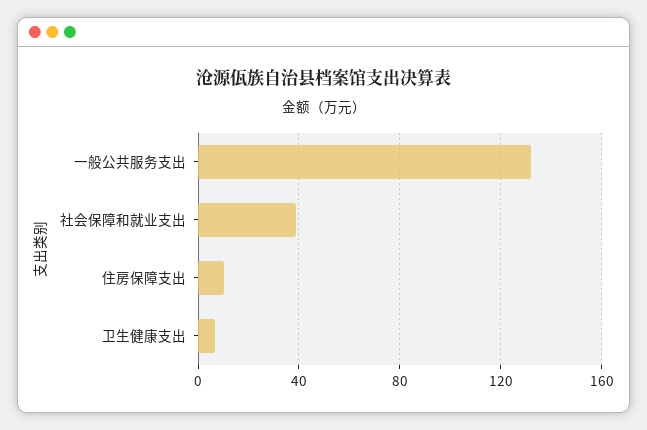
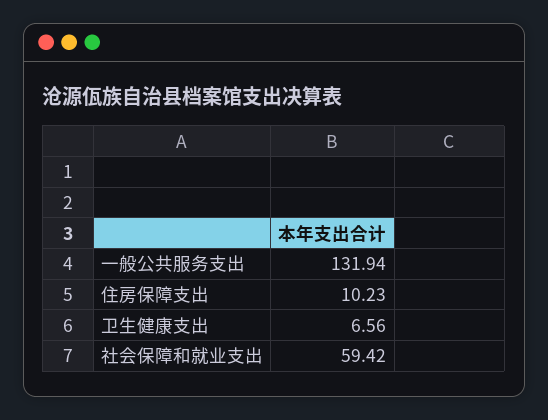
  {
    "一般公共服务支出": 131.94,
-   "社会保障和就业支出": 40,
+   "社会保障和就业支出": 59.42,
    "住房保障支出": 10.23,
    "卫生健康支出": 6.56
  }

